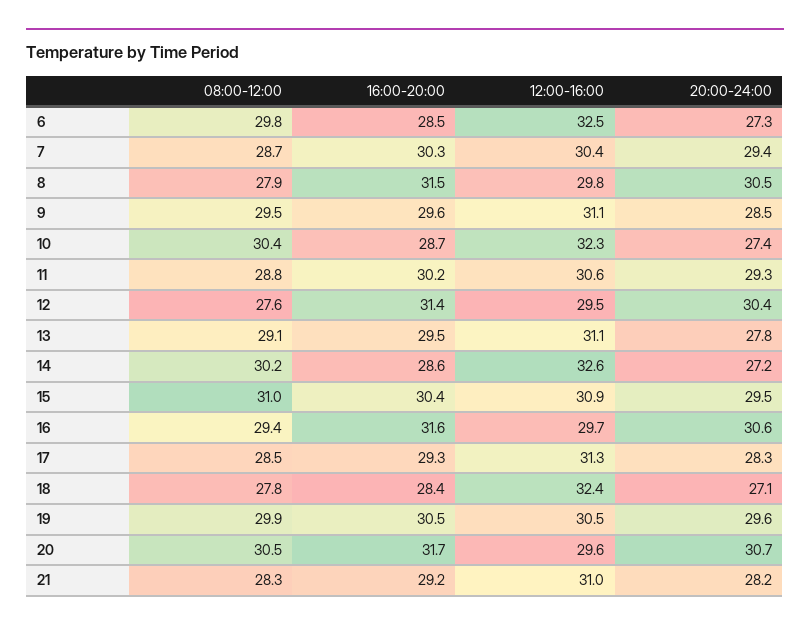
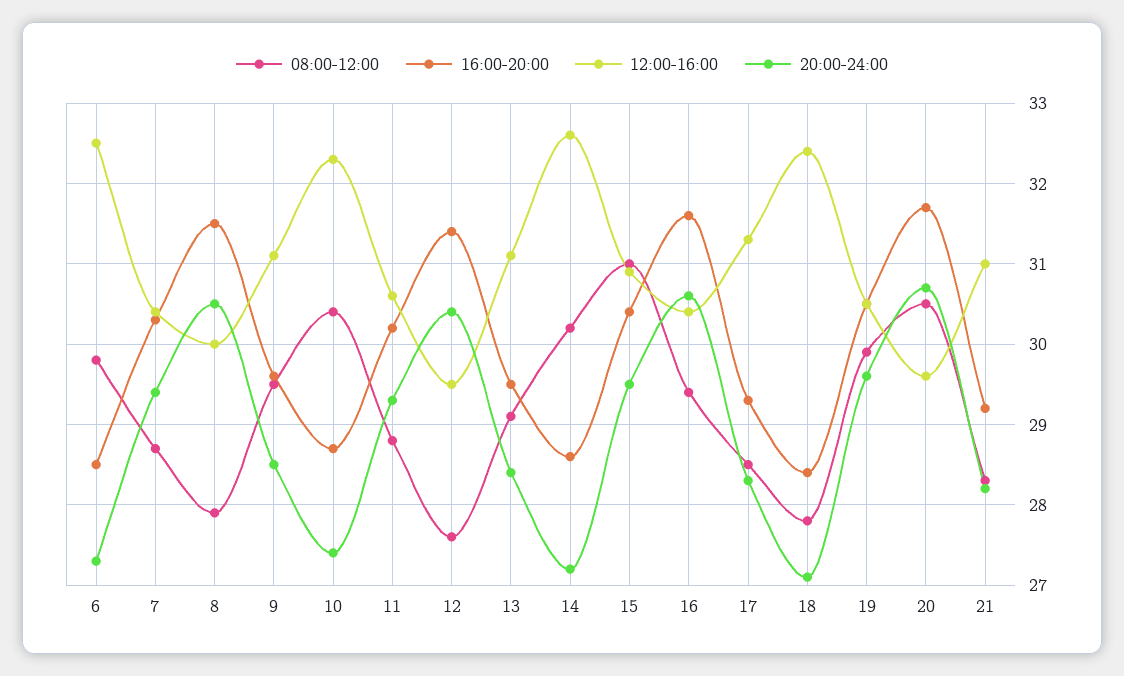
  {
    "08:00-12:00": {
      "6": 29.8,
      "7": 28.7,
      "8": 27.9,
      "9": 29.5,
      "10": 30.4,
      "11": 28.8,
      "12": 27.6,
      "13": 29.1,
      "14": 30.2,
      "15": 31,
      "16": 29.4,
      "17": 28.5,
      "18": 27.8,
      "19": 29.9,
      "20": 30.5,
      "21": 28.3
    },
    "16:00-20:00": {
      "6": 28.5,
      "7": 30.3,
      "8": 31.5,
      "9": 29.6,
      "10": 28.7,
      "11": 30.2,
      "12": 31.4,
      "13": 29.5,
      "14": 28.6,
      "15": 30.4,
      "16": 31.6,
      "17": 29.3,
      "18": 28.4,
      "19": 30.5,
      "20": 31.7,
      "21": 29.2
    },
    "12:00-16:00": {
      "6": 32.5,
      "7": 30.4,
-     "8": 29.8,
+     "8": 30,
      "9": 31.1,
      "10": 32.3,
      "11": 30.6,
      "12": 29.5,
      "13": 31.1,
      "14": 32.6,
      "15": 30.9,
-     "16": 29.7,
+     "16": 30.4,
      "17": 31.3,
      "18": 32.4,
      "19": 30.5,
      "20": 29.6,
      "21": 31
    },
    "20:00-24:00": {
      "6": 27.3,
      "7": 29.4,
      "8": 30.5,
      "9": 28.5,
      "10": 27.4,
      "11": 29.3,
      "12": 30.4,
-     "13": 27.8,
+     "13": 28.4,
      "14": 27.2,
      "15": 29.5,
      "16": 30.6,
      "17": 28.3,
      "18": 27.1,
      "19": 29.6,
      "20": 30.7,
      "21": 28.2
    }
  }

